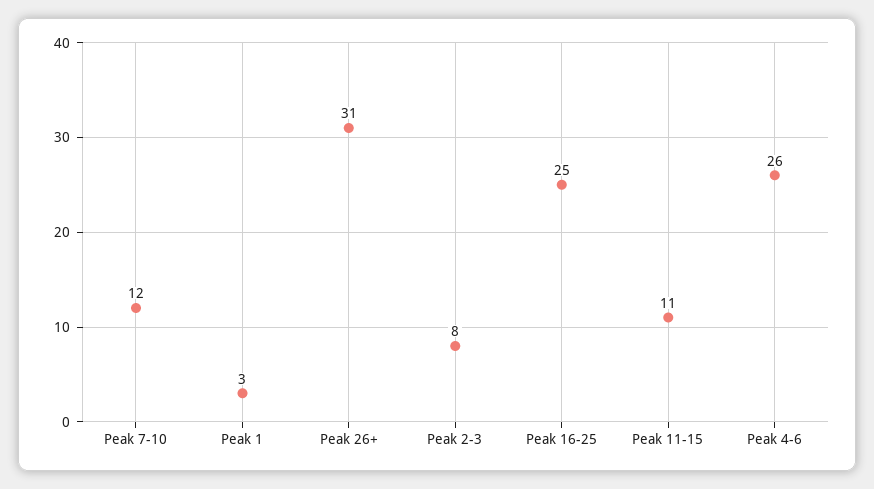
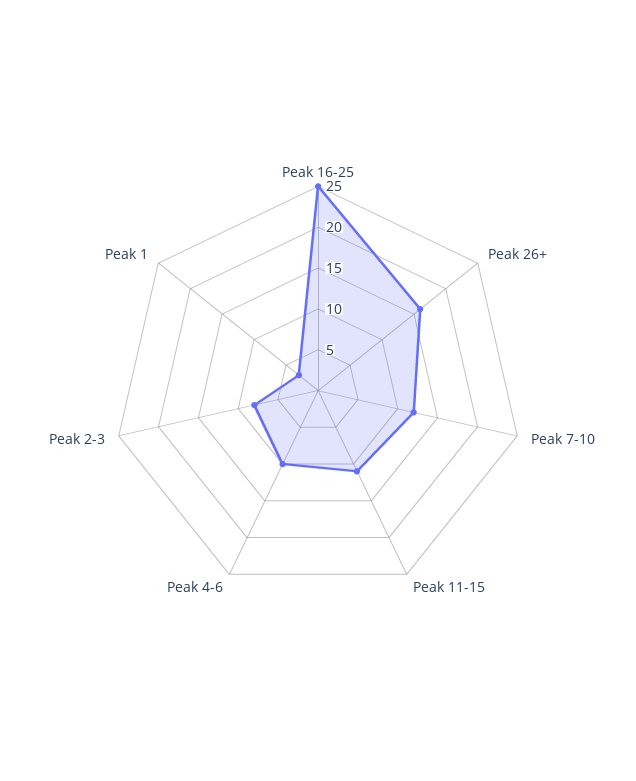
  {
    "Peak 7-10": 12,
    "Peak 1": 3,
-   "Peak 26+": 31,
+   "Peak 26+": 16,
    "Peak 2-3": 8,
    "Peak 16-25": 25,
    "Peak 11-15": 11,
-   "Peak 4-6": 26
+   "Peak 4-6": 10
  }

